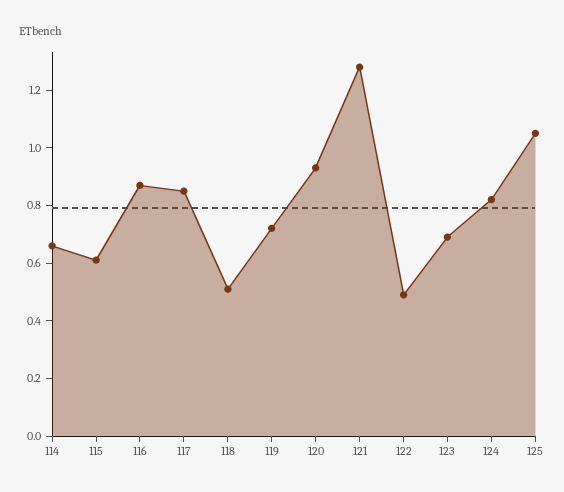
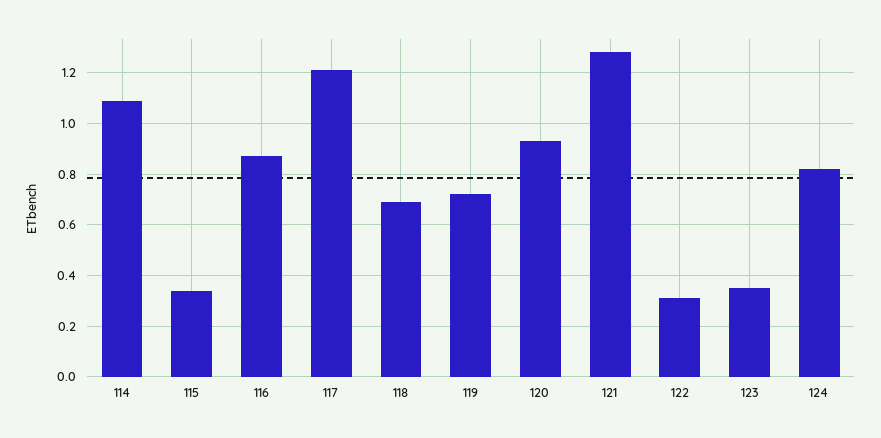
  {
-   "114": 0.65,
+   "114": 1.1,
-   "115": 0.6,
+   "115": 0.35,
    "116": 0.85,
-   "117": 0.85,
+   "117": 1.2,
-   "118": 0.5,
+   "118": 0.7,
    "119": 0.7,
    "120": 0.95,
    "121": 1.3,
-   "122": 0.5,
+   "122": 0.3,
-   "123": 0.7,
+   "123": 0.35,
-   "124": 0.8,
+   "124": 0.8
-   "125": 1.05
  }

